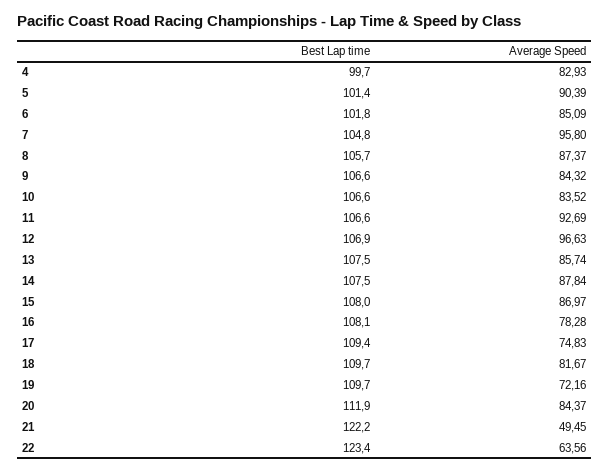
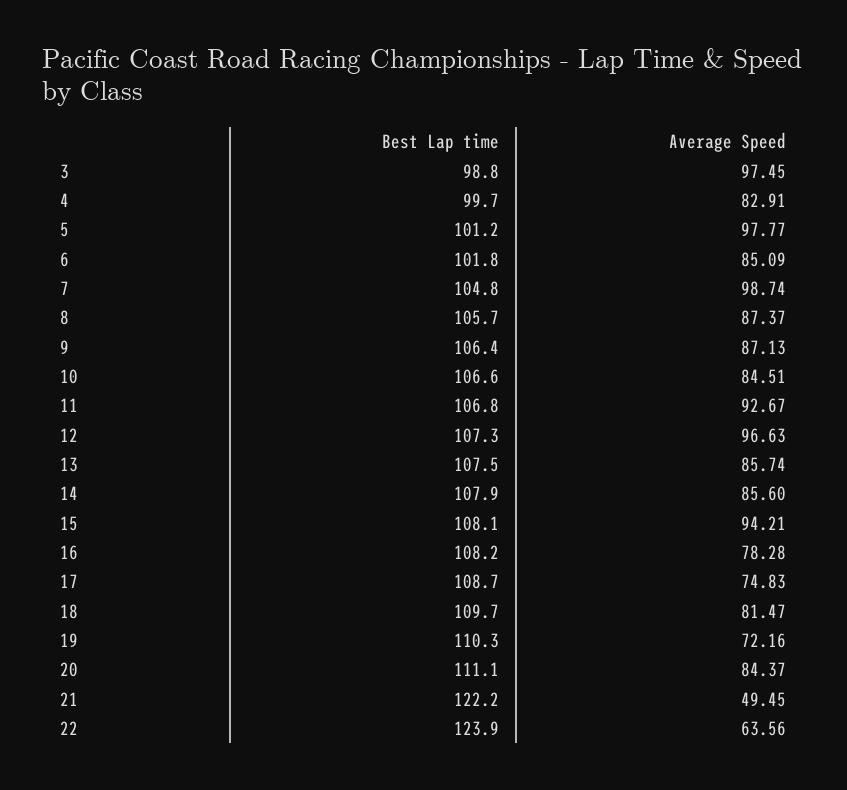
  {
    "Best Lap time": {
      "4": 99.7,
-     "5": 101.4,
+     "5": 101.2,
      "6": 101.8,
      "7": 104.8,
      "8": 105.7,
-     "9": 106.6,
+     "9": 106.4,
      "10": 106.6,
-     "11": 106.6,
+     "11": 106.8,
-     "12": 106.9,
+     "12": 107.3,
      "13": 107.5,
-     "14": 107.5,
+     "14": 107.9,
-     "15": 108,
+     "15": 108.1,
-     "16": 108.1,
+     "16": 108.2,
-     "17": 109.4,
+     "17": 108.7,
      "18": 109.7,
-     "19": 109.7,
+     "19": 110.3,
-     "20": 111.9,
+     "20": 111.1,
      "21": 122.2,
-     "22": 123.4
+     "22": 123.9,
+     "3": 98.8
    },
    "Average Speed": {
-     "4": 82.93,
+     "4": 82.91,
-     "5": 90.39,
+     "5": 97.77,
      "6": 85.09,
-     "7": 95.8,
+     "7": 98.74,
      "8": 87.37,
-     "9": 84.32,
+     "9": 87.13,
-     "10": 83.52,
+     "10": 84.51,
-     "11": 92.69,
+     "11": 92.67,
      "12": 96.63,
      "13": 85.74,
-     "14": 87.84,
+     "14": 85.6,
-     "15": 86.97,
+     "15": 94.21,
      "16": 78.28,
      "17": 74.83,
-     "18": 81.67,
+     "18": 81.47,
      "19": 72.16,
      "20": 84.37,
      "21": 49.45,
-     "22": 63.56
+     "22": 63.56,
+     "3": 97.45
    }
  }

